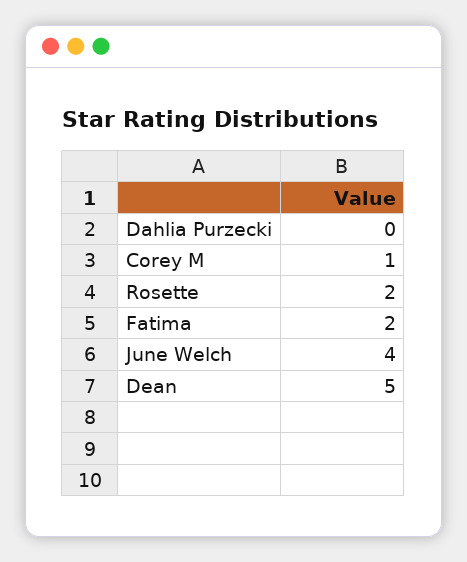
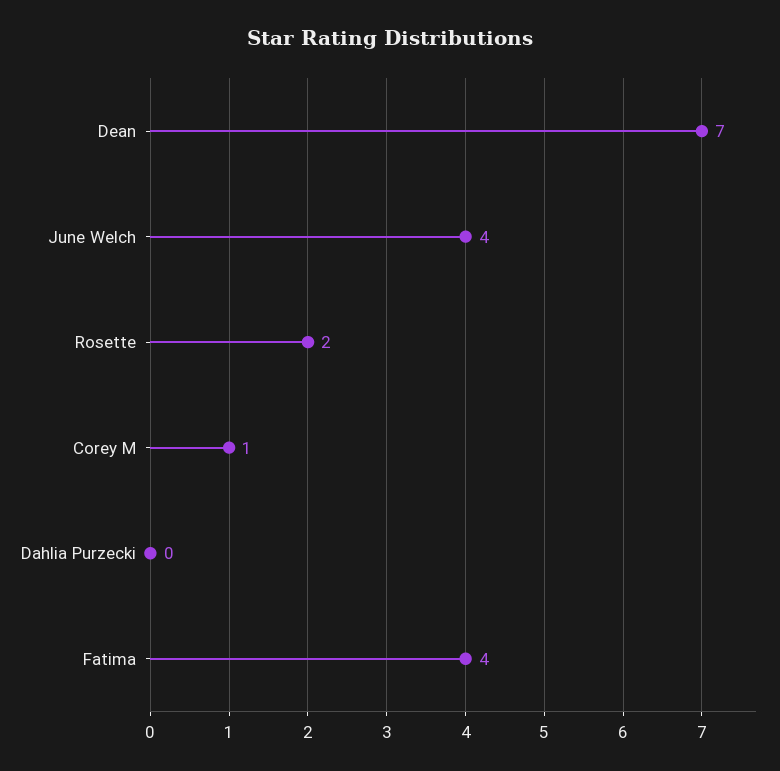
  {
    "Dahlia Purzecki": 0,
    "Corey M": 1,
    "Rosette": 2,
-   "Fatima": 2,
+   "Fatima": 4,
    "June Welch": 4,
-   "Dean": 5
+   "Dean": 7
  }

